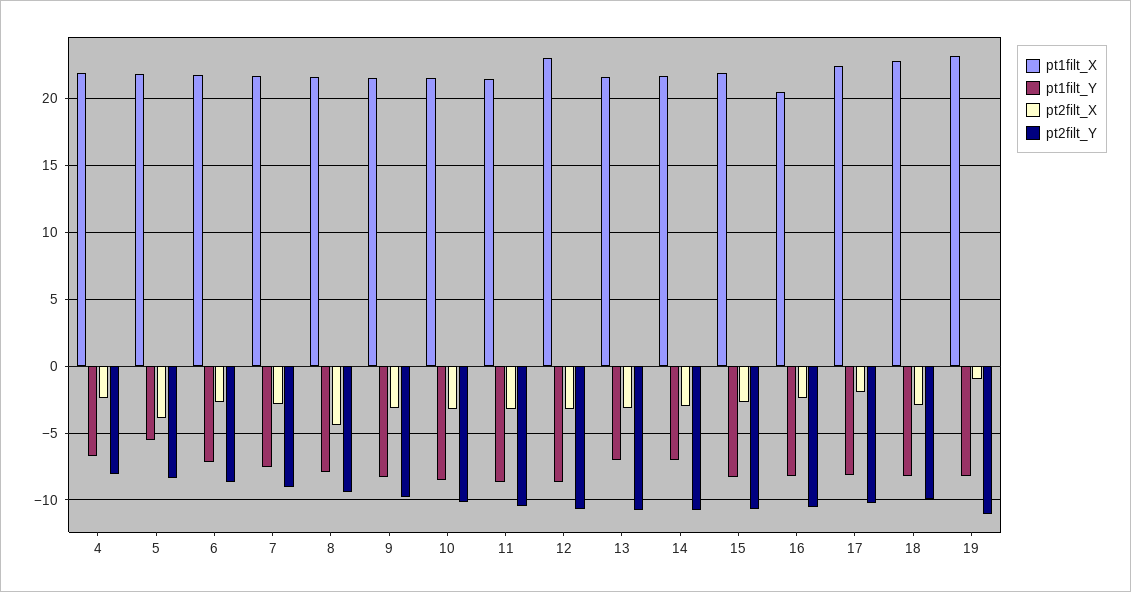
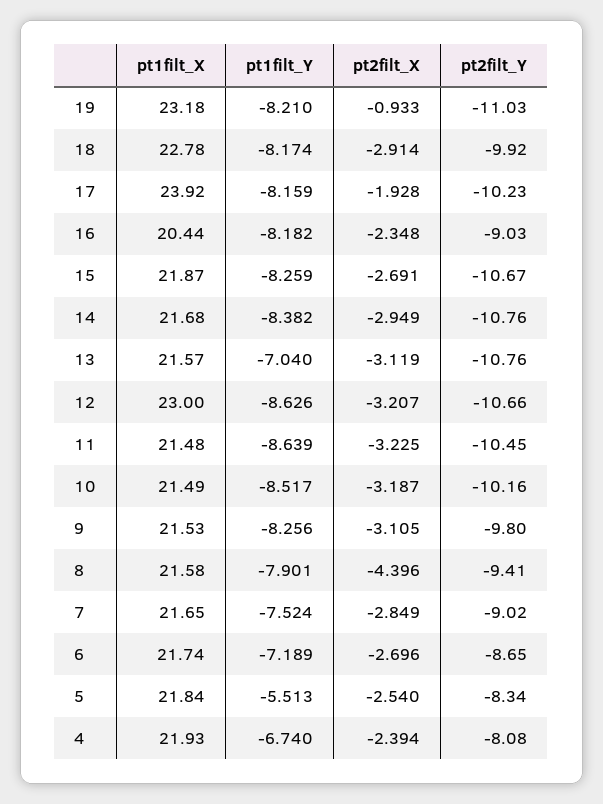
  {
    "pt1filt_X": {
      "4": 21.93,
      "5": 21.84,
      "6": 21.74,
      "7": 21.65,
      "8": 21.58,
      "9": 21.53,
      "10": 21.49,
      "11": 21.48,
      "12": 23,
      "13": 21.57,
      "14": 21.68,
      "15": 21.87,
      "16": 20.44,
-     "17": 22.5,
+     "17": 23.92,
      "18": 22.78,
      "19": 23.18
    },
    "pt1filt_Y": {
      "4": -6.74,
      "5": -5.513,
      "6": -7.189,
      "7": -7.524,
      "8": -7.901,
      "9": -8.256,
      "10": -8.517,
      "11": -8.639,
      "12": -8.626,
      "13": -7.04,
-     "14": -7,
+     "14": -8.382,
      "15": -8.259,
      "16": -8.182,
      "17": -8.159,
      "18": -8.174,
      "19": -8.21
    },
    "pt2filt_X": {
      "4": -2.394,
-     "5": -4,
+     "5": -2.54,
      "6": -2.696,
      "7": -2.849,
      "8": -4.396,
      "9": -3.105,
      "10": -3.187,
      "11": -3.225,
      "12": -3.207,
      "13": -3.119,
      "14": -2.949,
      "15": -2.691,
      "16": -2.348,
      "17": -1.928,
      "18": -2.914,
      "19": -0.933
    },
    "pt2filt_Y": {
      "4": -8.08,
      "5": -8.34,
      "6": -8.65,
      "7": -9.02,
      "8": -9.41,
      "9": -9.8,
      "10": -10.16,
      "11": -10.45,
      "12": -10.66,
      "13": -10.76,
      "14": -10.76,
      "15": -10.67,
-     "16": -10.5,
+     "16": -9.03,
      "17": -10.23,
      "18": -9.92,
      "19": -11.03
    }
  }

